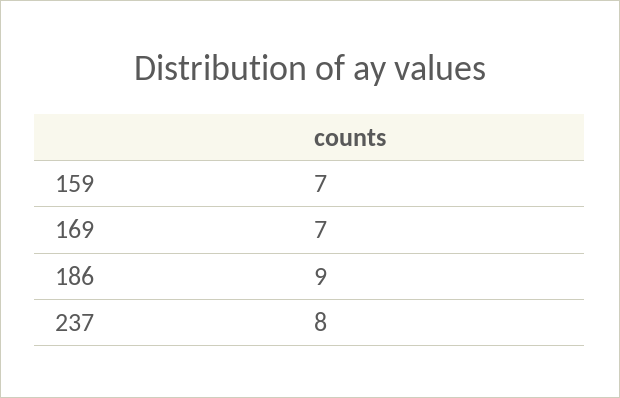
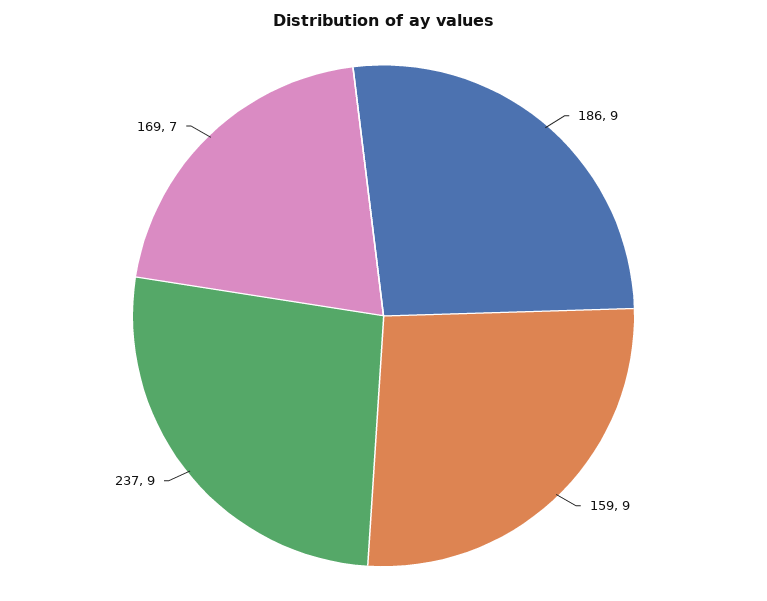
  {
-   "159": 7,
+   "159": 9,
    "169": 7,
    "186": 9,
-   "237": 8
+   "237": 9
  }

